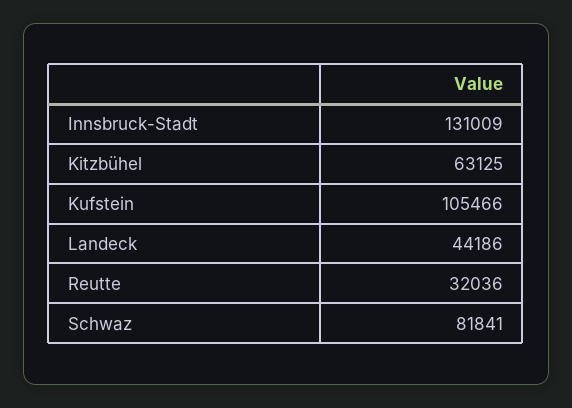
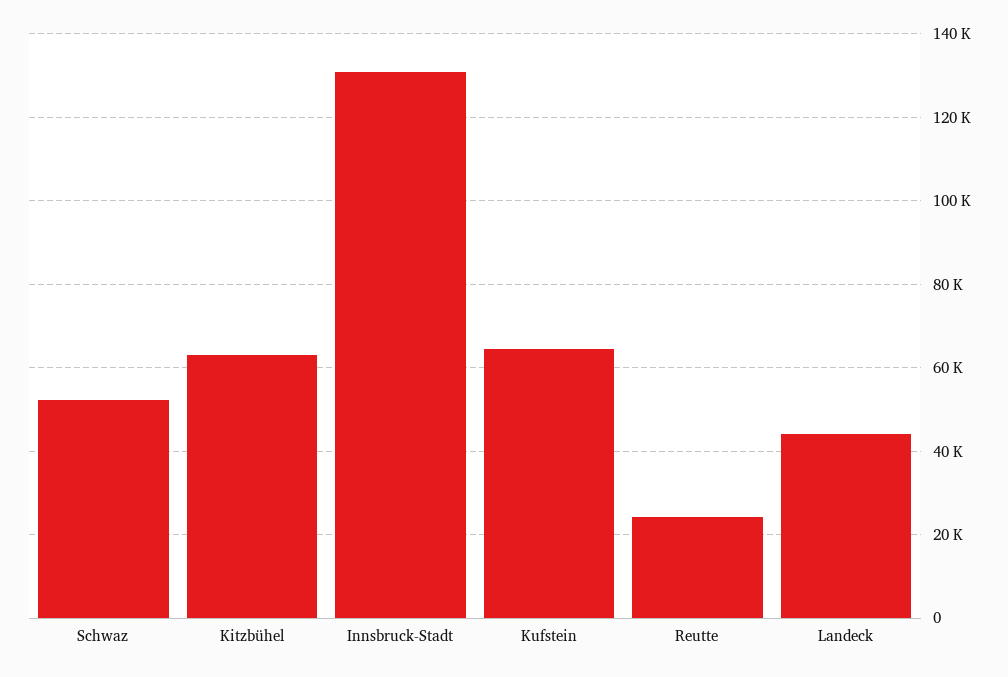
  {
    "Innsbruck-Stadt": 131009,
    "Kitzbühel": 63125,
-   "Kufstein": 105466,
+   "Kufstein": 64000,
    "Landeck": 44186,
-   "Reutte": 32036,
+   "Reutte": 24000,
-   "Schwaz": 81841
+   "Schwaz": 52000
  }

